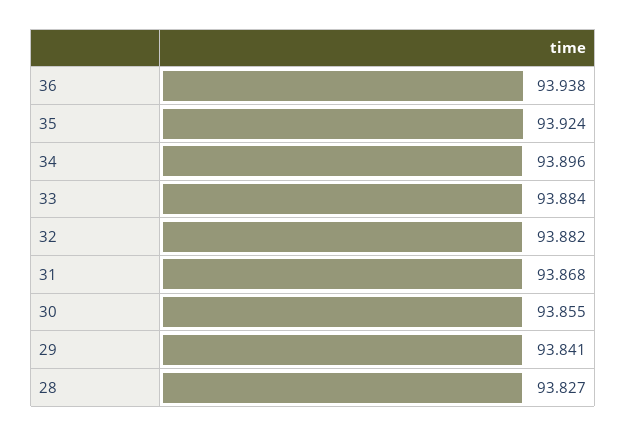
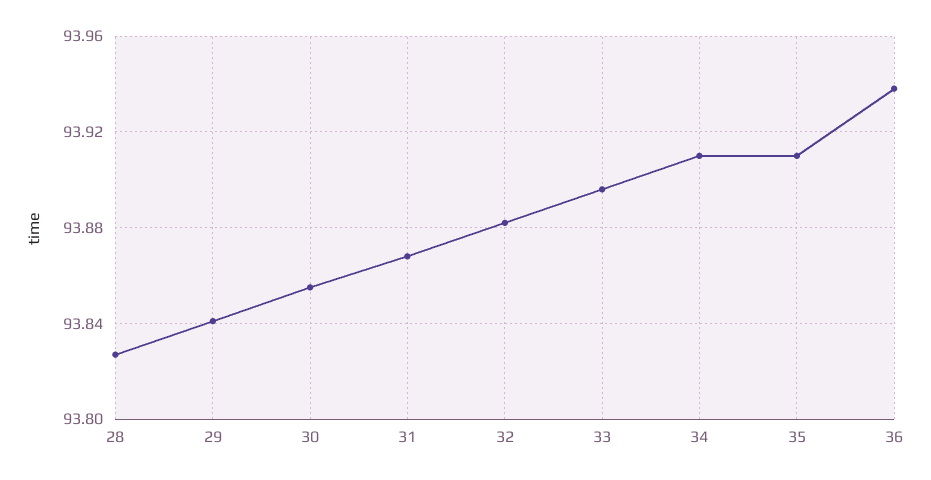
  {
    "36": 93.938,
-   "35": 93.924,
+   "35": 93.91,
-   "34": 93.896,
+   "34": 93.91,
-   "33": 93.884,
+   "33": 93.895,
    "32": 93.882,
    "31": 93.868,
    "30": 93.855,
    "29": 93.841,
    "28": 93.827
  }

